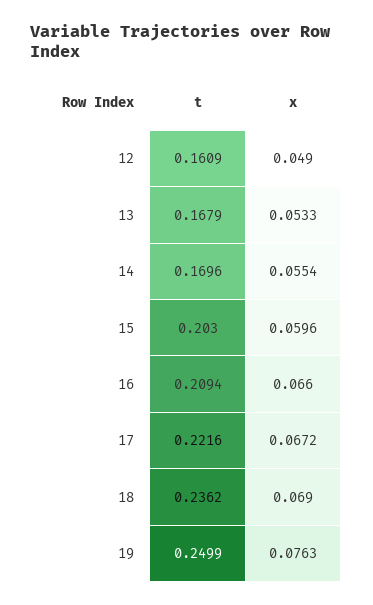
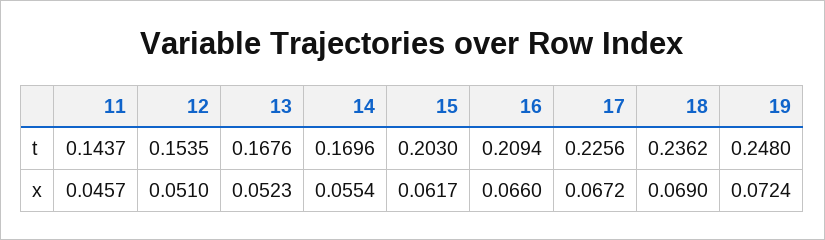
  {
    "t": {
-     "12": 0.1609,
+     "12": 0.1535,
-     "13": 0.1679,
+     "13": 0.1676,
      "14": 0.1696,
      "15": 0.203,
      "16": 0.2094,
-     "17": 0.2216,
+     "17": 0.2256,
      "18": 0.2362,
-     "19": 0.2499
+     "19": 0.248,
+     "11": 0.1437
    },
    "x": {
-     "12": 0.049,
+     "12": 0.051,
-     "13": 0.0533,
+     "13": 0.0523,
      "14": 0.0554,
-     "15": 0.0596,
+     "15": 0.0617,
      "16": 0.066,
      "17": 0.0672,
      "18": 0.069,
-     "19": 0.0763
+     "19": 0.0724,
+     "11": 0.0457
    }
  }

